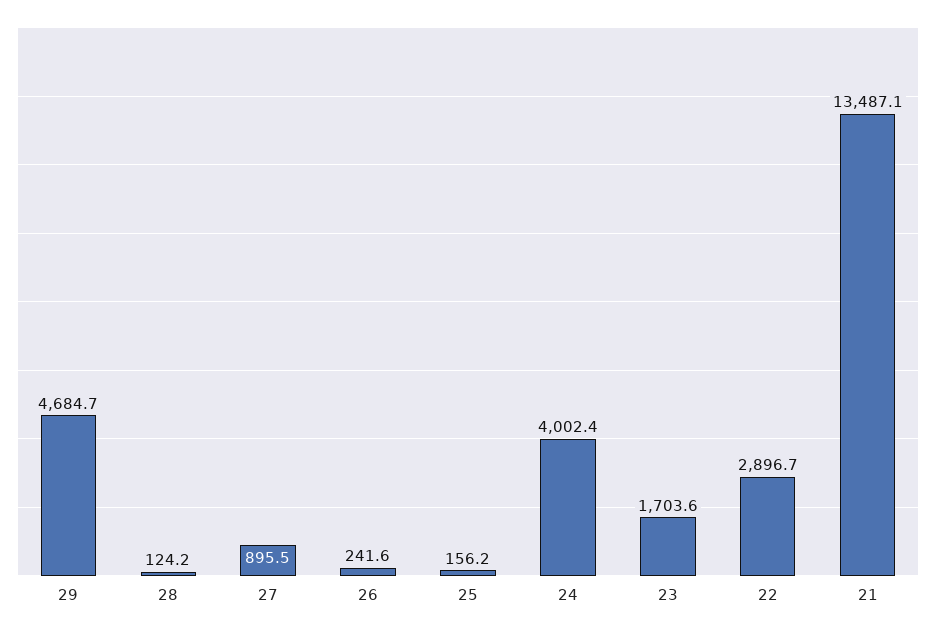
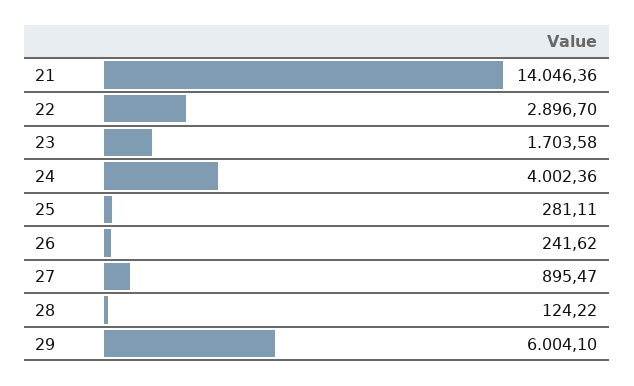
  {
-   "29": 4684.7,
+   "29": 6004.1,
    "28": 124.22,
    "27": 895.47,
    "26": 241.62,
-   "25": 156.2,
+   "25": 281.11,
    "24": 4002.36,
    "23": 1703.58,
    "22": 2896.7,
-   "21": 13487.1
+   "21": 14046.36
  }

